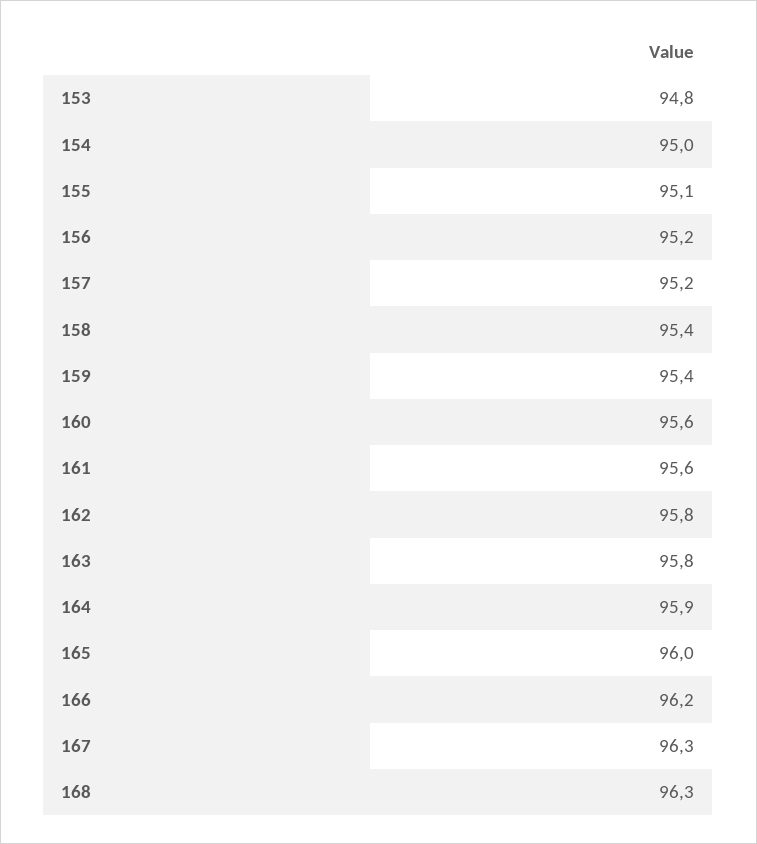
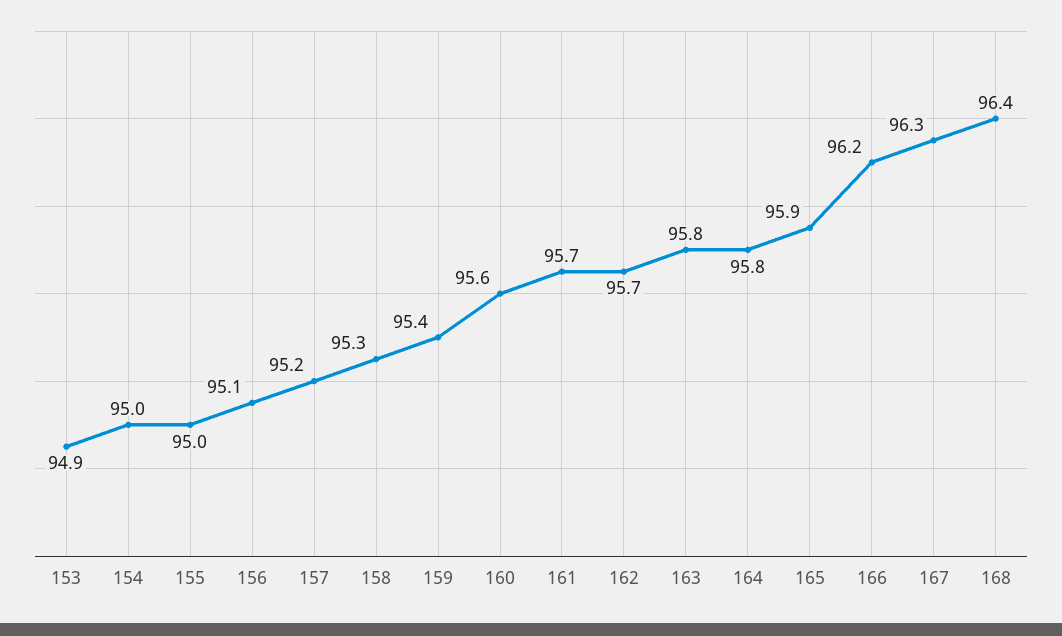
  {
-   "153": 94.8,
+   "153": 94.9,
    "154": 95,
-   "155": 95.1,
+   "155": 95,
-   "156": 95.2,
+   "156": 95.1,
    "157": 95.2,
-   "158": 95.4,
+   "158": 95.3,
    "159": 95.4,
    "160": 95.6,
-   "161": 95.6,
+   "161": 95.7,
-   "162": 95.8,
+   "162": 95.7,
    "163": 95.8,
-   "164": 95.9,
+   "164": 95.8,
-   "165": 96,
+   "165": 95.9,
    "166": 96.2,
    "167": 96.3,
-   "168": 96.3
+   "168": 96.4
  }

